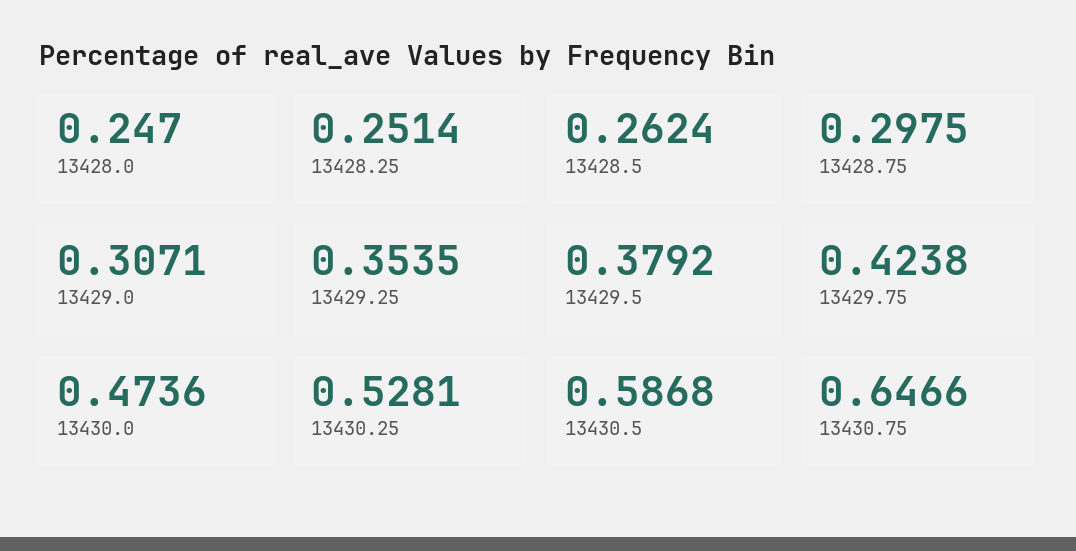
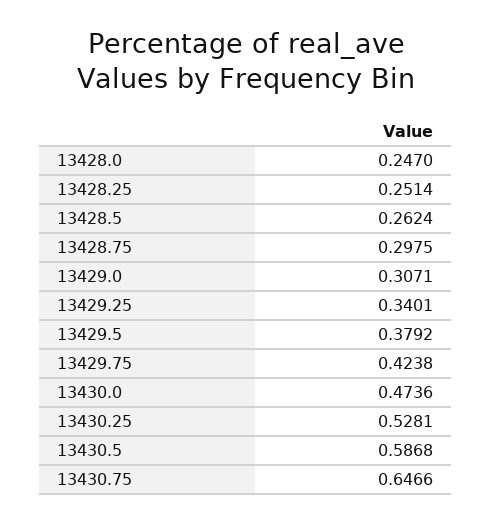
  {
    "13428.0": 0.247,
    "13428.25": 0.2514,
    "13428.5": 0.2624,
    "13428.75": 0.2975,
    "13429.0": 0.3071,
-   "13429.25": 0.3535,
+   "13429.25": 0.3401,
    "13429.5": 0.3792,
    "13429.75": 0.4238,
    "13430.0": 0.4736,
    "13430.25": 0.5281,
    "13430.5": 0.5868,
    "13430.75": 0.6466
  }

